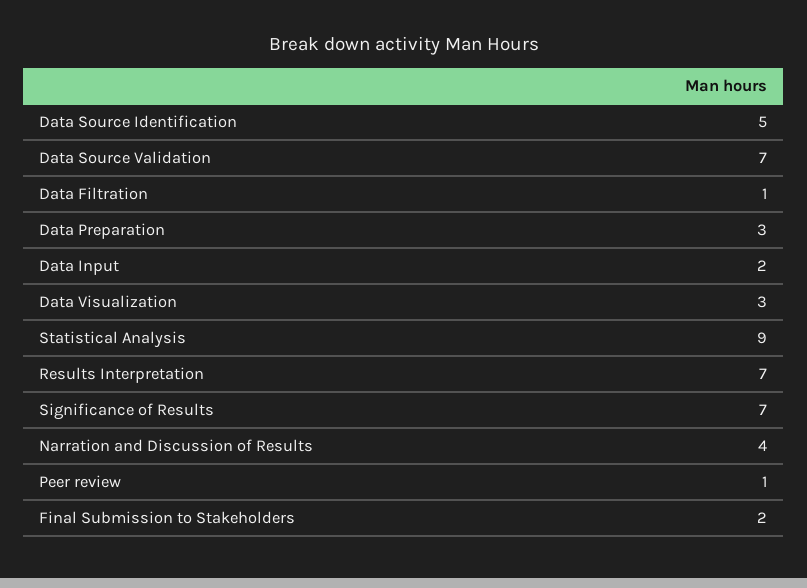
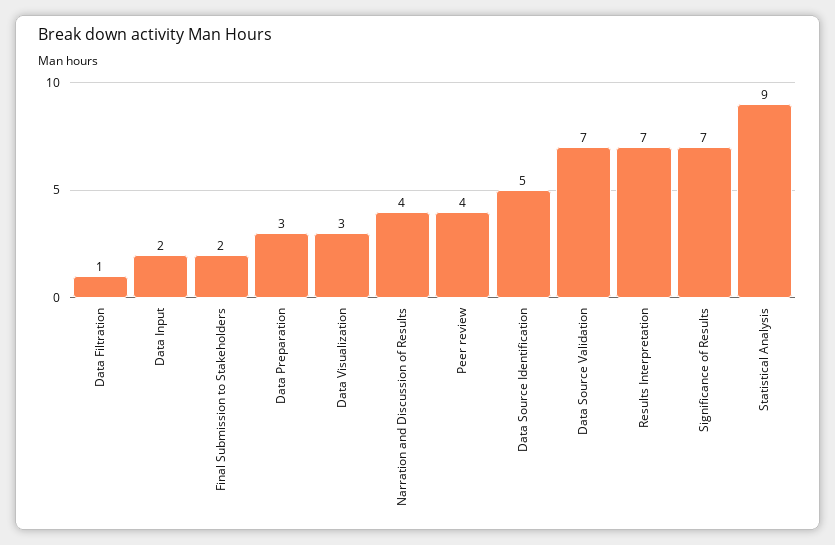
  {
    "Data Source Identification": 5,
    "Data Source Validation": 7,
    "Data Filtration": 1,
    "Data Preparation": 3,
    "Data Input": 2,
    "Data Visualization": 3,
    "Statistical Analysis": 9,
    "Results Interpretation": 7,
    "Significance of Results": 7,
    "Narration and Discussion of Results": 4,
-   "Peer review": 1,
+   "Peer review": 4,
    "Final Submission to Stakeholders": 2
  }

